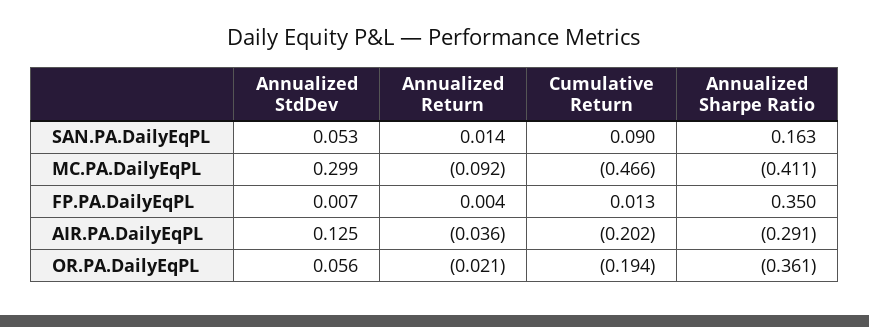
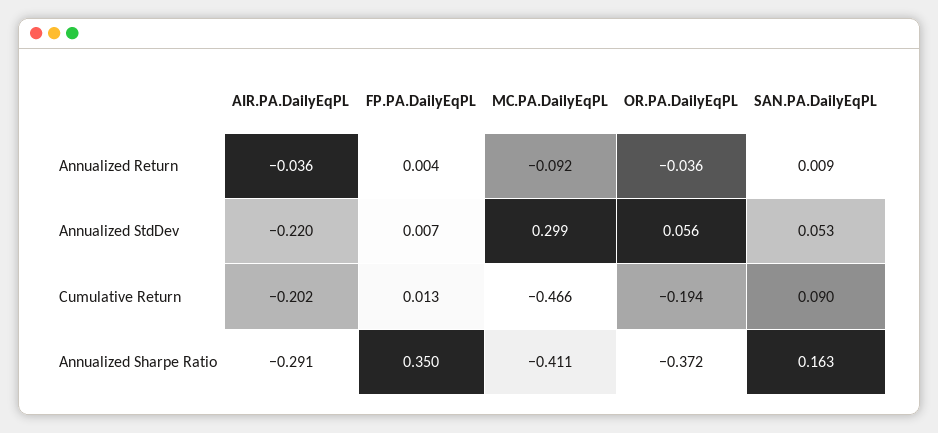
  {
    "Annualized StdDev": {
      "SAN.PA.DailyEqPL": 0.053,
      "MC.PA.DailyEqPL": 0.299,
      "FP.PA.DailyEqPL": 0.007,
-     "AIR.PA.DailyEqPL": 0.125,
+     "AIR.PA.DailyEqPL": -0.22,
      "OR.PA.DailyEqPL": 0.056
    },
    "Annualized Return": {
-     "SAN.PA.DailyEqPL": 0.014,
+     "SAN.PA.DailyEqPL": 0.009,
      "MC.PA.DailyEqPL": -0.092,
      "FP.PA.DailyEqPL": 0.004,
      "AIR.PA.DailyEqPL": -0.036,
-     "OR.PA.DailyEqPL": -0.021
+     "OR.PA.DailyEqPL": -0.036
    },
    "Cumulative Return": {
      "SAN.PA.DailyEqPL": 0.09,
      "MC.PA.DailyEqPL": -0.466,
      "FP.PA.DailyEqPL": 0.013,
      "AIR.PA.DailyEqPL": -0.202,
      "OR.PA.DailyEqPL": -0.194
    },
    "Annualized Sharpe Ratio": {
      "SAN.PA.DailyEqPL": 0.163,
      "MC.PA.DailyEqPL": -0.411,
      "FP.PA.DailyEqPL": 0.35,
      "AIR.PA.DailyEqPL": -0.291,
-     "OR.PA.DailyEqPL": -0.361
+     "OR.PA.DailyEqPL": -0.372
    }
  }

